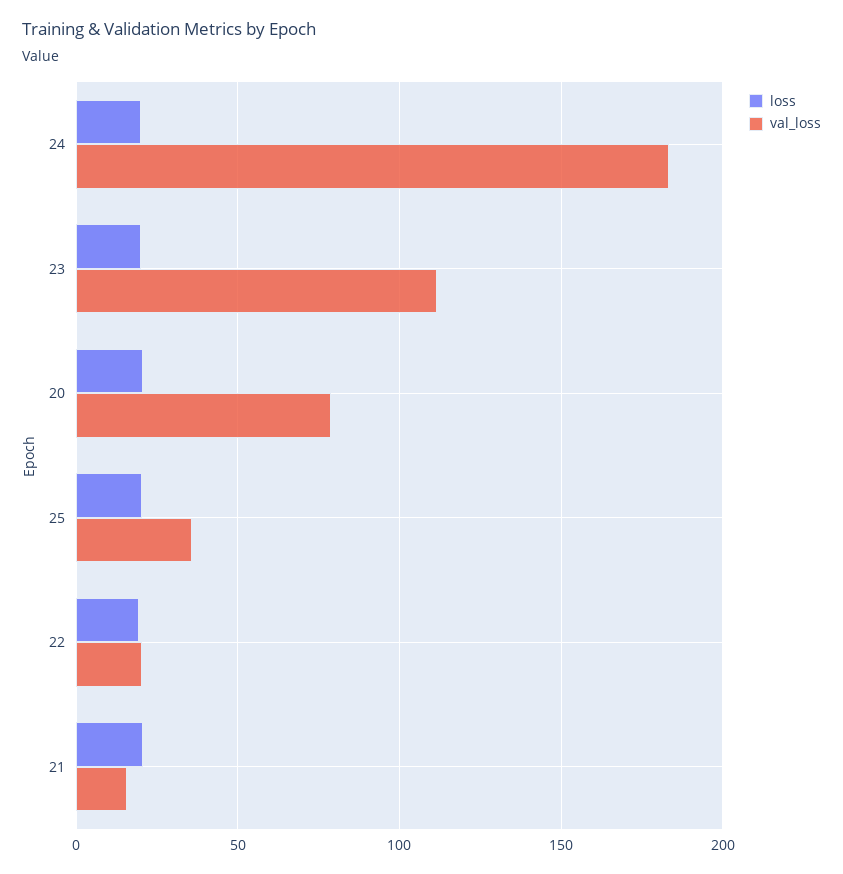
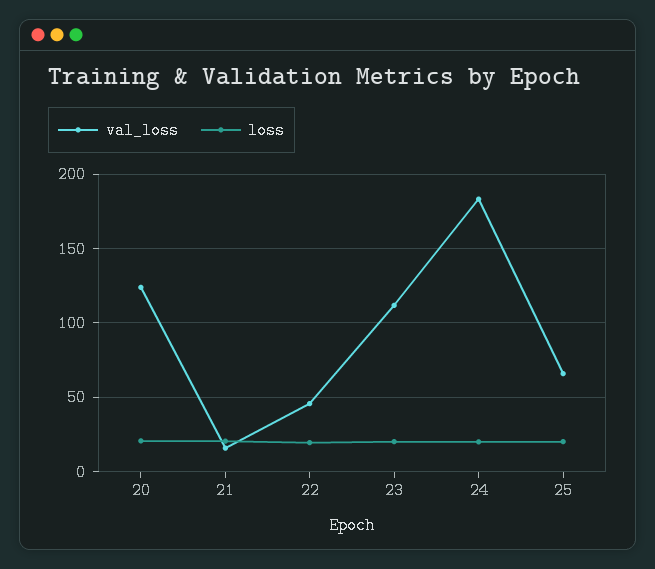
  {
    "loss": {
      "24": 20,
      "23": 20,
      "20": 20,
      "25": 20,
      "22": 20,
      "21": 20
    },
    "val_loss": {
      "24": 185,
      "23": 110,
-     "20": 80,
+     "20": 125,
-     "25": 35,
+     "25": 65,
-     "22": 20,
+     "22": 45,
      "21": 15
    }
  }

